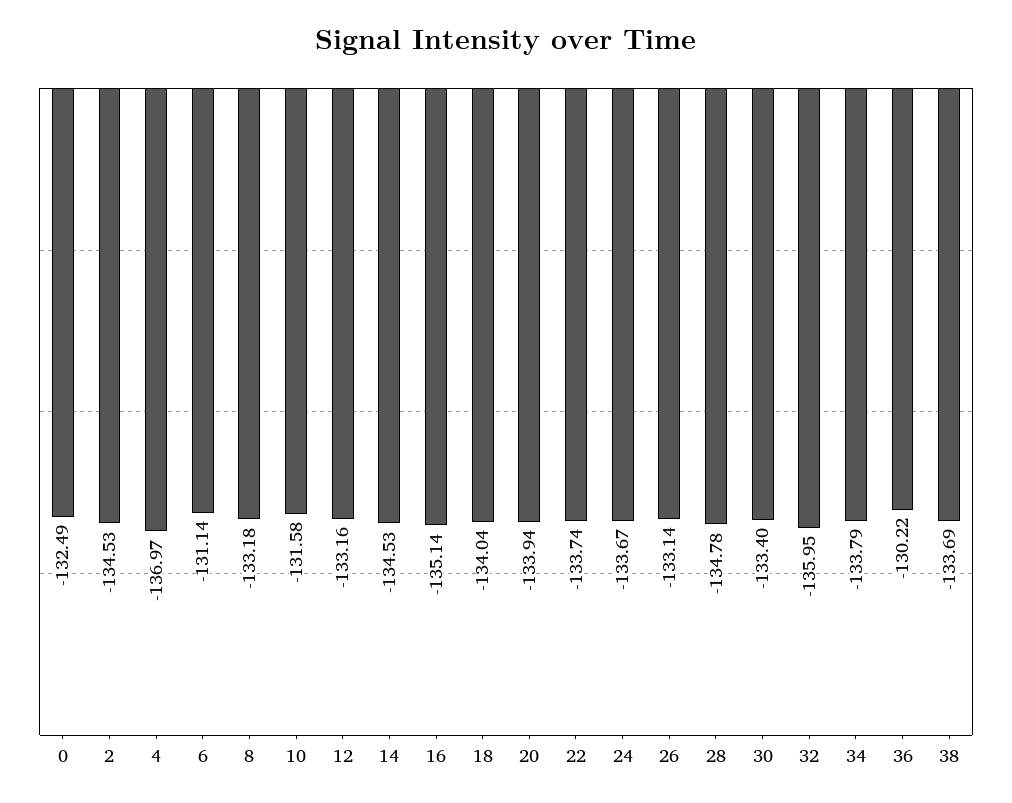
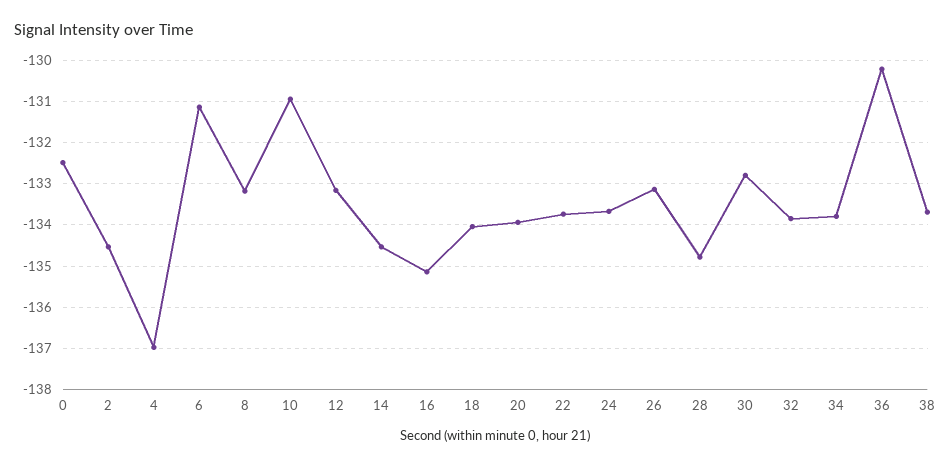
  {
    "0": -132.49,
    "2": -134.53,
    "4": -136.97,
    "6": -131.14,
    "8": -133.18,
-   "10": -131.58,
+   "10": -131,
    "12": -133.16,
    "14": -134.53,
    "16": -135.14,
    "18": -134.04,
    "20": -133.94,
    "22": -133.74,
    "24": -133.67,
    "26": -133.14,
    "28": -134.78,
-   "30": -133.4,
+   "30": -132.8,
-   "32": -135.95,
+   "32": -133.8,
    "34": -133.79,
    "36": -130.22,
    "38": -133.69
  }

